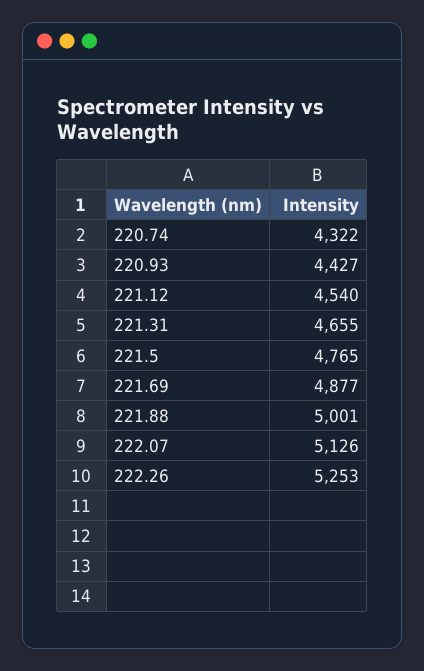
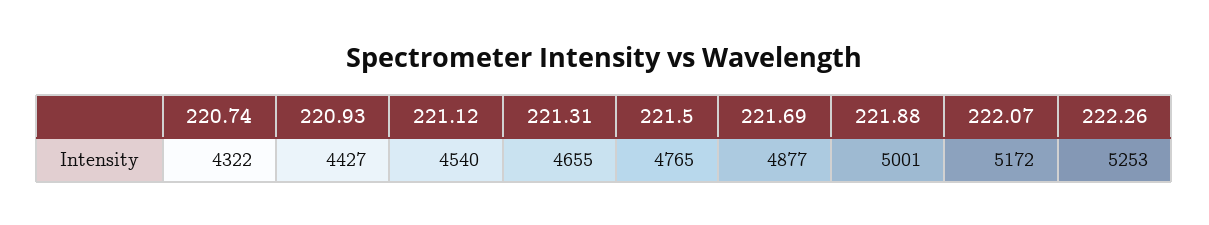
  {
    "220.74": 4322,
    "220.93": 4427,
    "221.12": 4540,
    "221.31": 4655,
    "221.5": 4765,
    "221.69": 4877,
    "221.88": 5001,
-   "222.07": 5126,
+   "222.07": 5172,
    "222.26": 5253
  }

